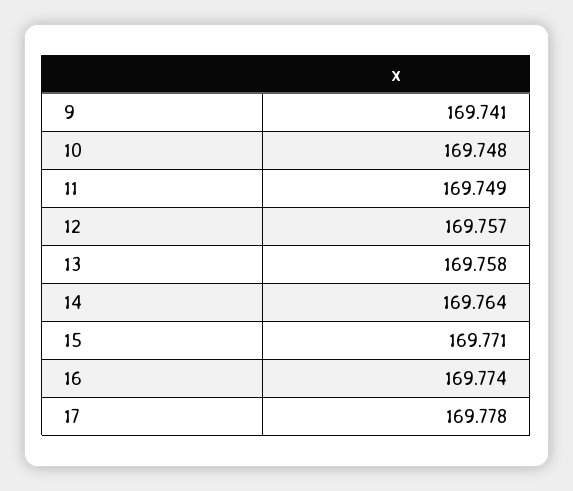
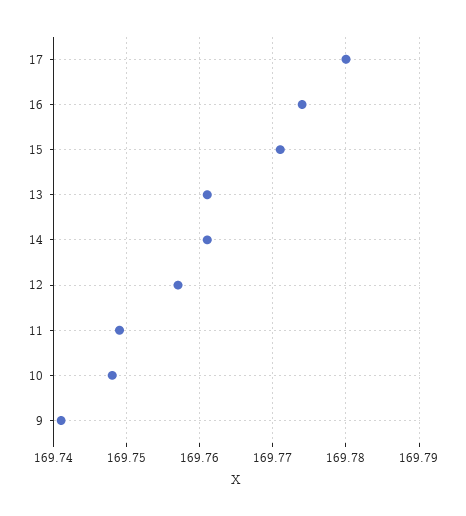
  {
    "9": 169.741,
    "10": 169.748,
    "11": 169.749,
    "12": 169.757,
-   "13": 169.758,
+   "13": 169.761,
-   "14": 169.764,
+   "14": 169.761,
    "15": 169.771,
    "16": 169.774,
-   "17": 169.778
+   "17": 169.78
  }

